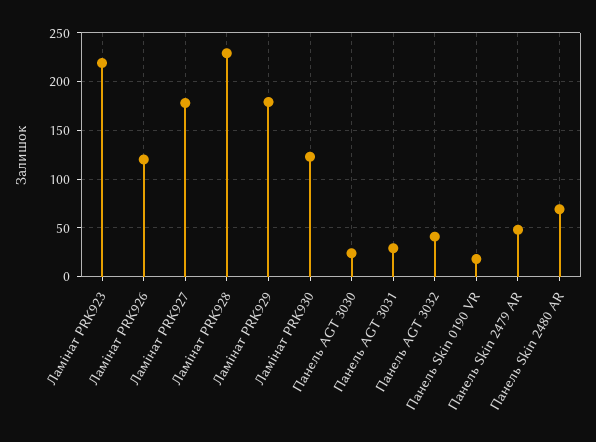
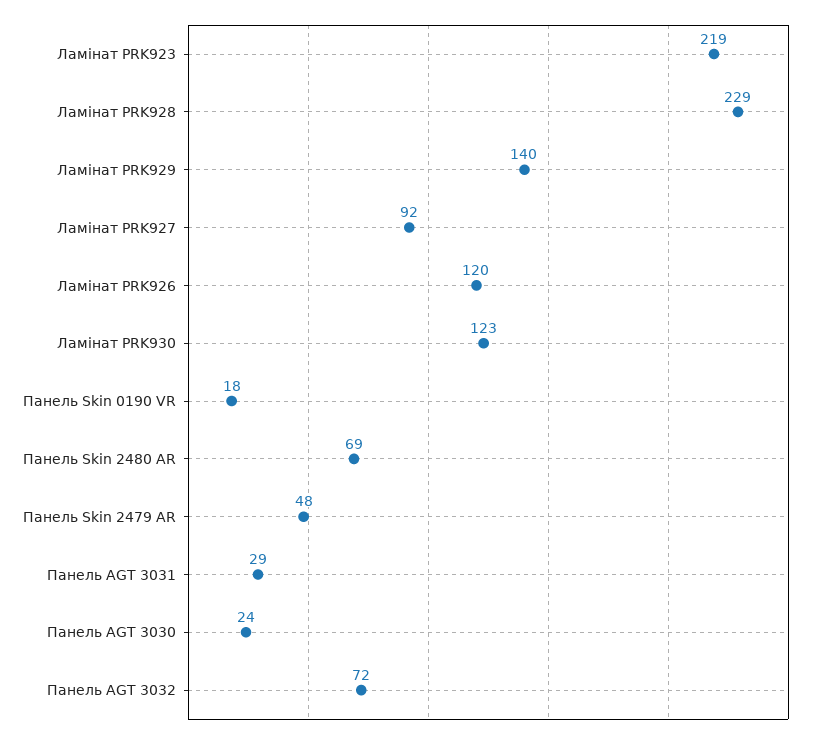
  {
    "Ламінат PRK923": 219,
    "Ламінат PRK926": 120,
-   "Ламінат PRK927": 180,
+   "Ламінат PRK927": 92,
    "Ламінат PRK928": 229,
-   "Ламінат PRK929": 180,
+   "Ламінат PRK929": 140,
    "Ламінат PRK930": 123,
    "Панель AGT 3030": 24,
    "Панель AGT 3031": 29,
-   "Панель AGT 3032": 40,
+   "Панель AGT 3032": 72,
    "Панель Skin 0190 VR": 18,
    "Панель Skin 2479 AR": 48,
    "Панель Skin 2480 AR": 69
  }

